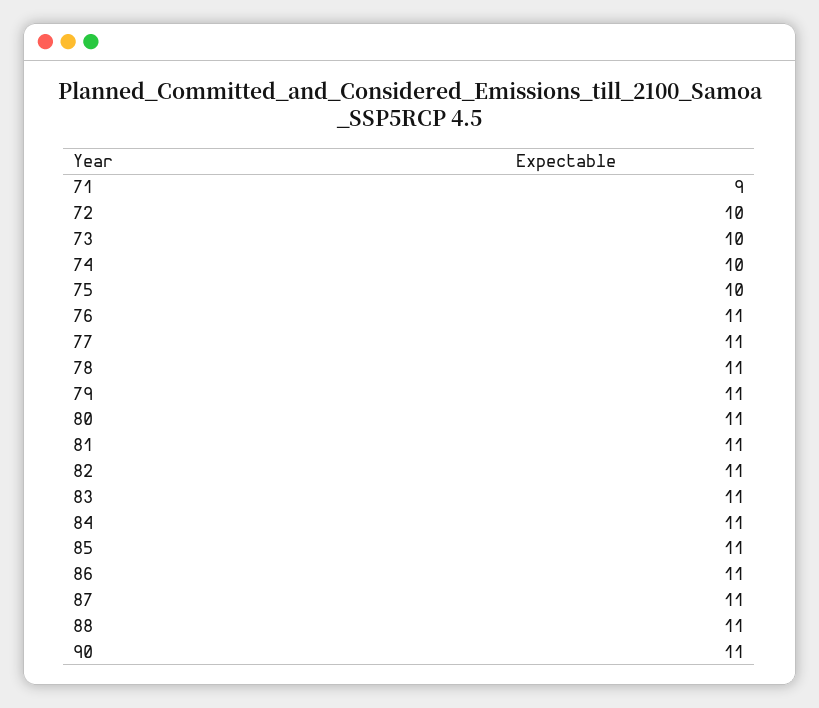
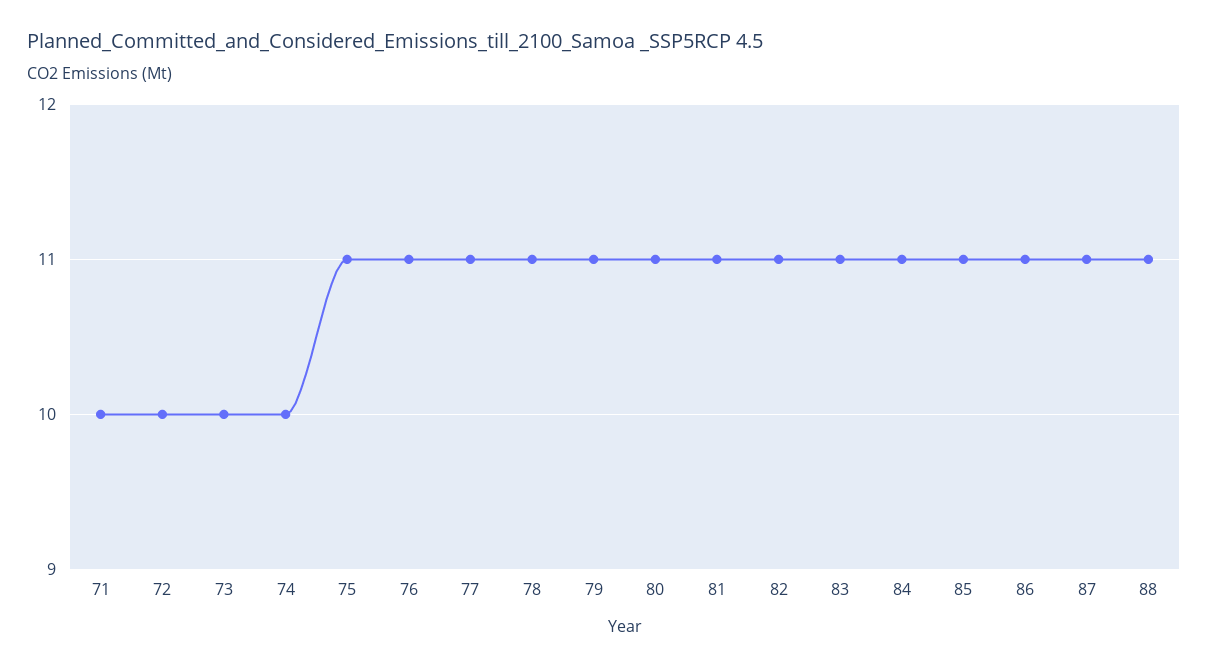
  {
-   "71": 9,
+   "71": 10,
    "72": 10,
    "73": 10,
    "74": 10,
-   "75": 10,
+   "75": 11,
    "76": 11,
    "77": 11,
    "78": 11,
    "79": 11,
    "80": 11,
    "81": 11,
    "82": 11,
    "83": 11,
    "84": 11,
    "85": 11,
    "86": 11,
    "87": 11,
-   "88": 11,
+   "88": 11
-   "90": 11
  }

